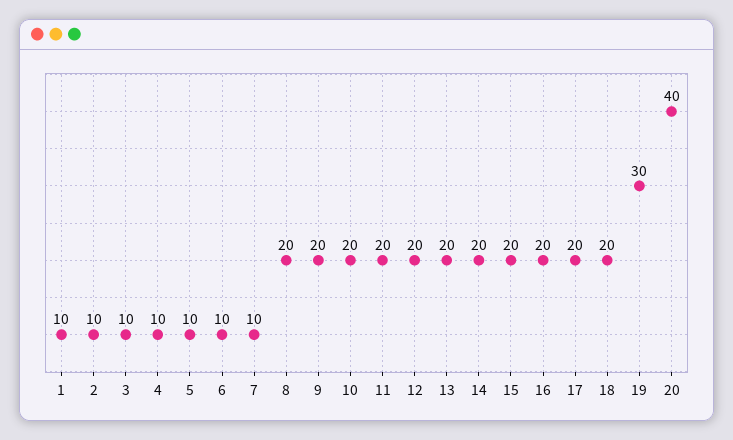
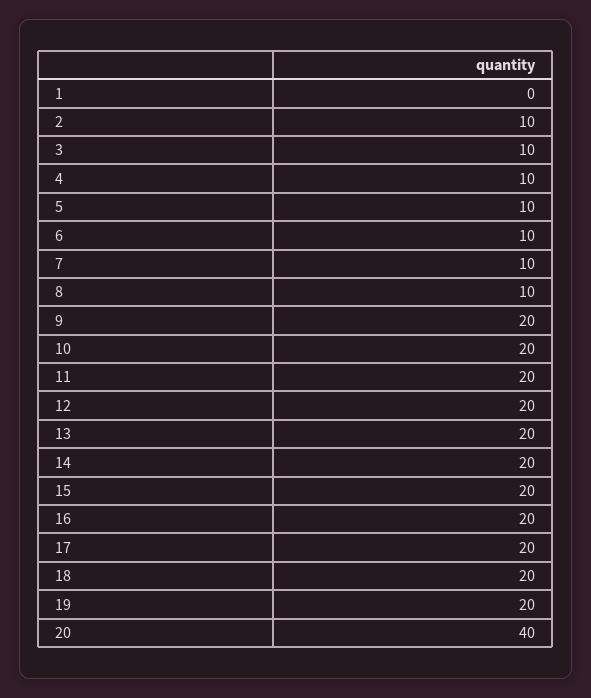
  {
-   "1": 10,
+   "1": 0,
    "2": 10,
    "3": 10,
    "4": 10,
    "5": 10,
    "6": 10,
    "7": 10,
-   "8": 20,
+   "8": 10,
    "9": 20,
    "10": 20,
    "11": 20,
    "12": 20,
    "13": 20,
    "14": 20,
    "15": 20,
    "16": 20,
    "17": 20,
    "18": 20,
-   "19": 30,
+   "19": 20,
    "20": 40
  }

